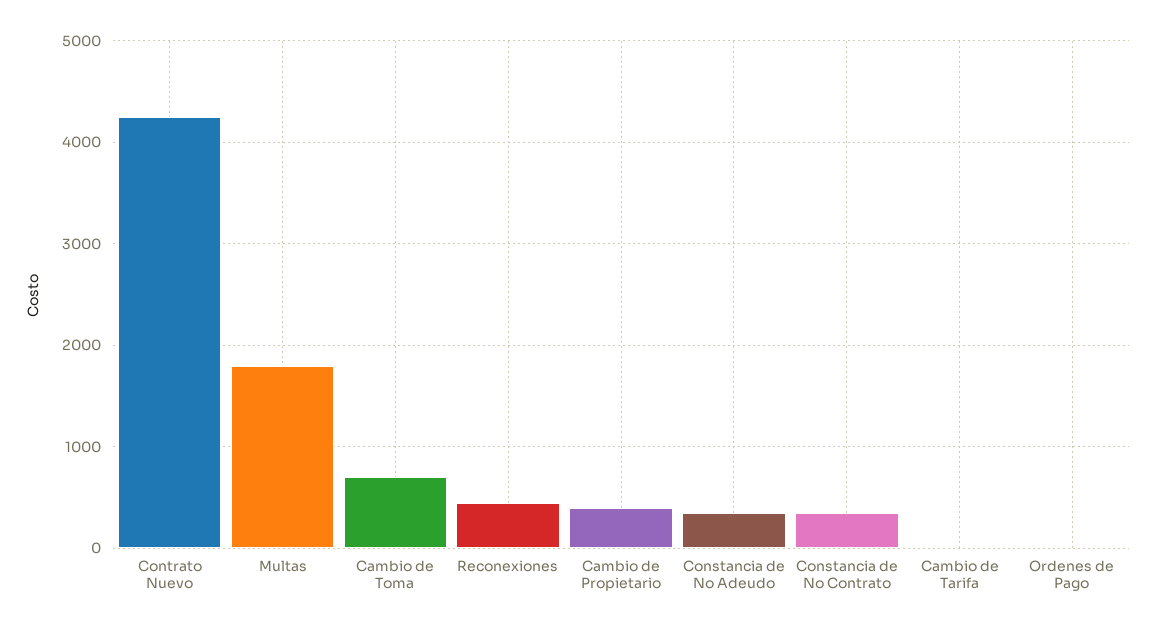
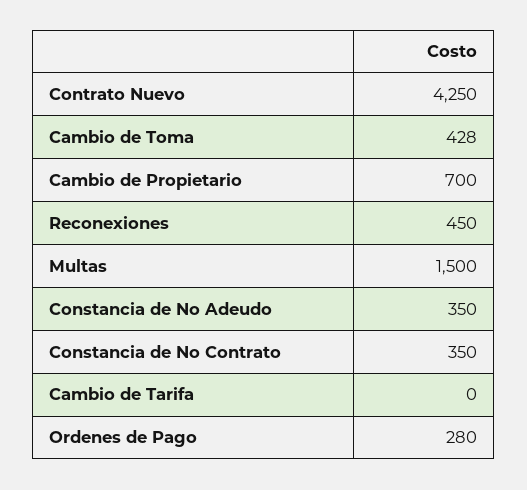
  {
    "Contrato Nuevo": 4250,
-   "Multas": 1800,
+   "Multas": 1500,
-   "Cambio de Toma": 700,
+   "Cambio de Toma": 428,
    "Reconexiones": 450,
-   "Cambio de Propietario": 400,
+   "Cambio de Propietario": 700,
    "Constancia de No Adeudo": 350,
    "Constancia de No Contrato": 350,
    "Cambio de Tarifa": 0,
-   "Ordenes de Pago": 0
+   "Ordenes de Pago": 280
  }

